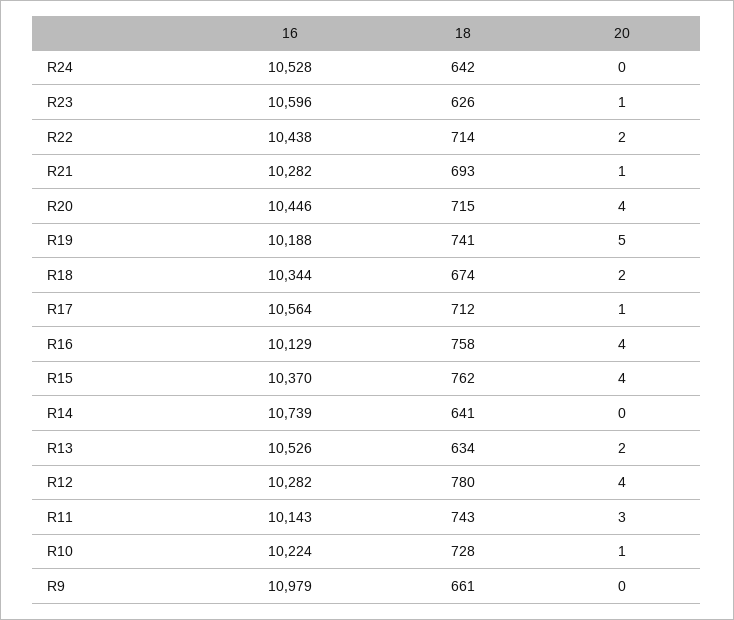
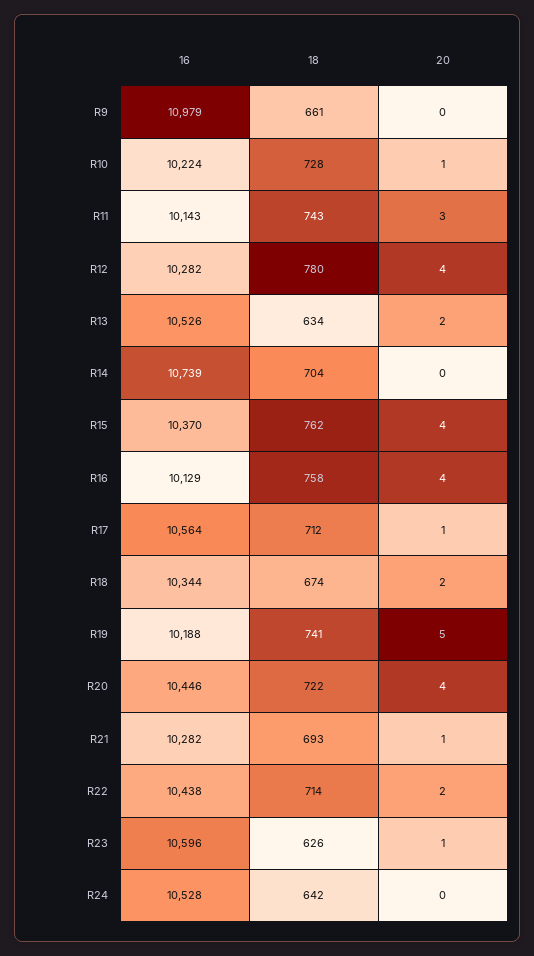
  {
    "16": {
      "R24": 10528,
      "R23": 10596,
      "R22": 10438,
      "R21": 10282,
      "R20": 10446,
      "R19": 10188,
      "R18": 10344,
      "R17": 10564,
      "R16": 10129,
      "R15": 10370,
      "R14": 10739,
      "R13": 10526,
      "R12": 10282,
      "R11": 10143,
      "R10": 10224,
      "R9": 10979
    },
    "18": {
      "R24": 642,
      "R23": 626,
      "R22": 714,
      "R21": 693,
-     "R20": 715,
+     "R20": 722,
      "R19": 741,
      "R18": 674,
      "R17": 712,
      "R16": 758,
      "R15": 762,
-     "R14": 641,
+     "R14": 704,
      "R13": 634,
      "R12": 780,
      "R11": 743,
      "R10": 728,
      "R9": 661
    },
    "20": {
      "R24": 0,
      "R23": 1,
      "R22": 2,
      "R21": 1,
      "R20": 4,
      "R19": 5,
      "R18": 2,
      "R17": 1,
      "R16": 4,
      "R15": 4,
      "R14": 0,
      "R13": 2,
      "R12": 4,
      "R11": 3,
      "R10": 1,
      "R9": 0
    }
  }

